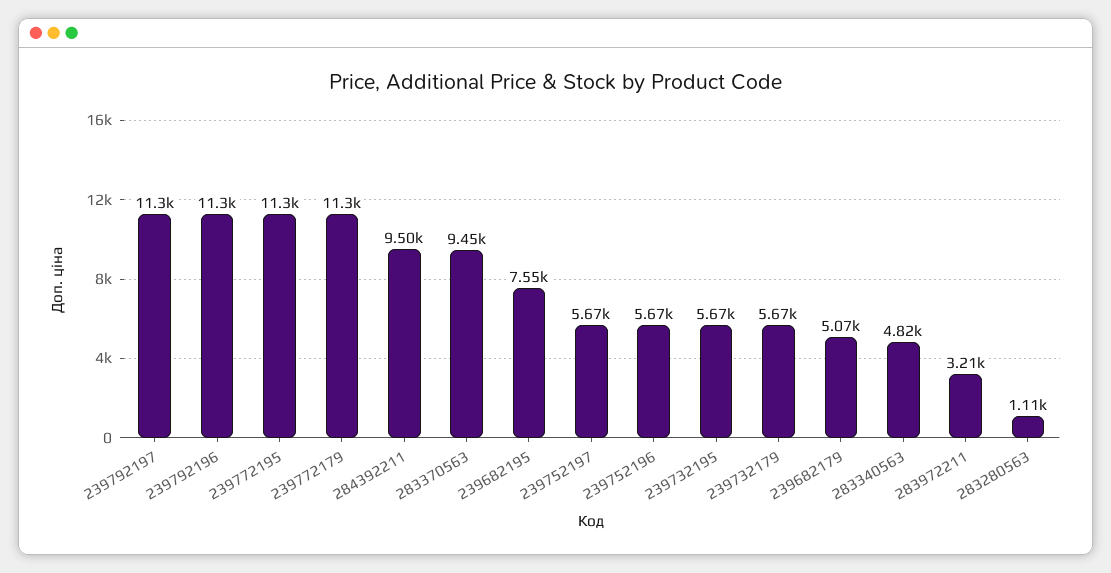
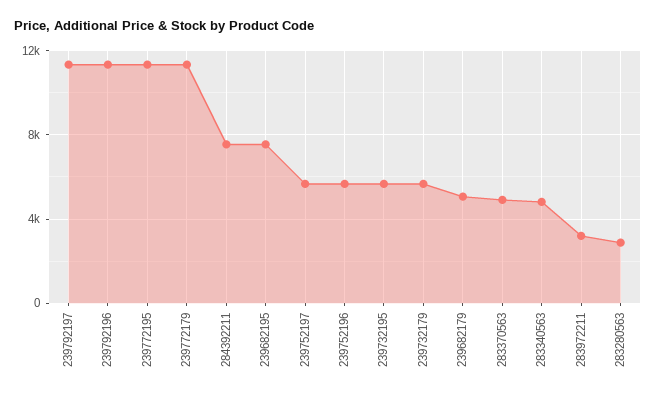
  {
    "239792197": 11300,
    "239792196": 11300,
    "239772195": 11300,
    "239772179": 11300,
-   "284392211": 9500,
+   "284392211": 7500,
-   "283370563": 9450,
+   "283370563": 5000,
    "239682195": 7550,
    "239752197": 5670,
    "239752196": 5670,
    "239732195": 5670,
    "239732179": 5670,
    "239682179": 5070,
    "283340563": 4820,
    "283972211": 3210,
-   "283280563": 1110
+   "283280563": 3000
  }

